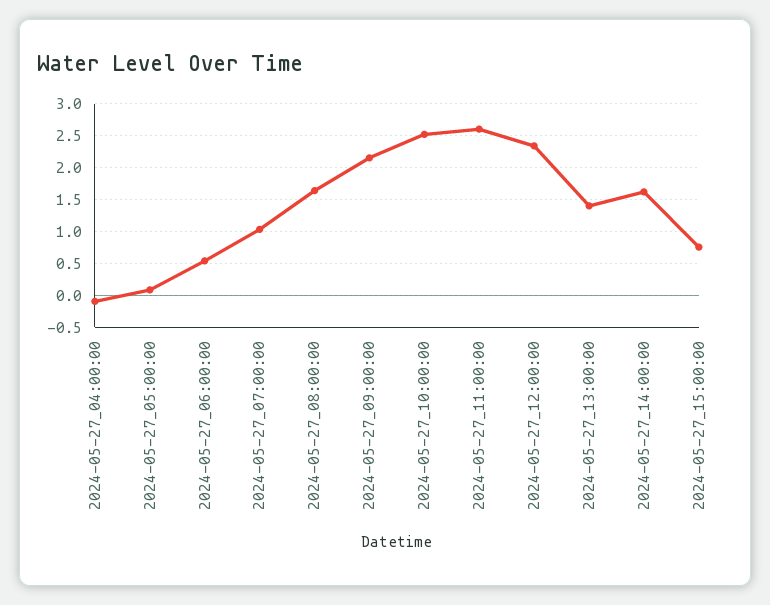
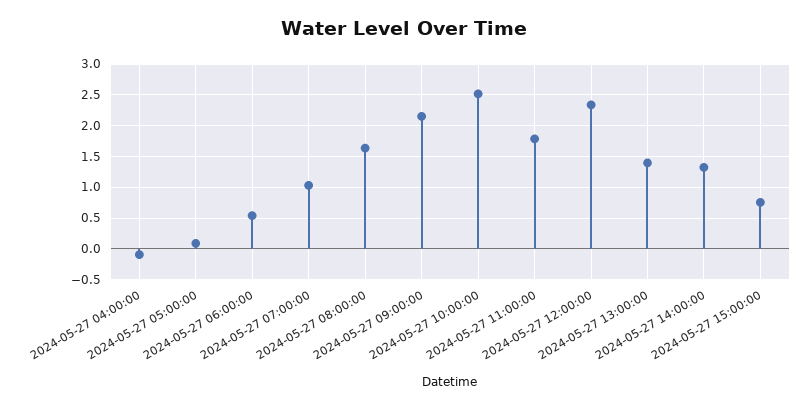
  {
    "2024-05-27_04:00:00": -0.1,
    "2024-05-27_05:00:00": 0.1,
    "2024-05-27_06:00:00": 0.5,
    "2024-05-27_07:00:00": 1,
    "2024-05-27_08:00:00": 1.6,
    "2024-05-27_09:00:00": 2.2,
    "2024-05-27_10:00:00": 2.5,
-   "2024-05-27_11:00:00": 2.6,
+   "2024-05-27_11:00:00": 1.8,
    "2024-05-27_12:00:00": 2.3,
    "2024-05-27_13:00:00": 1.4,
-   "2024-05-27_14:00:00": 1.6,
+   "2024-05-27_14:00:00": 1.3,
    "2024-05-27_15:00:00": 0.8
  }

